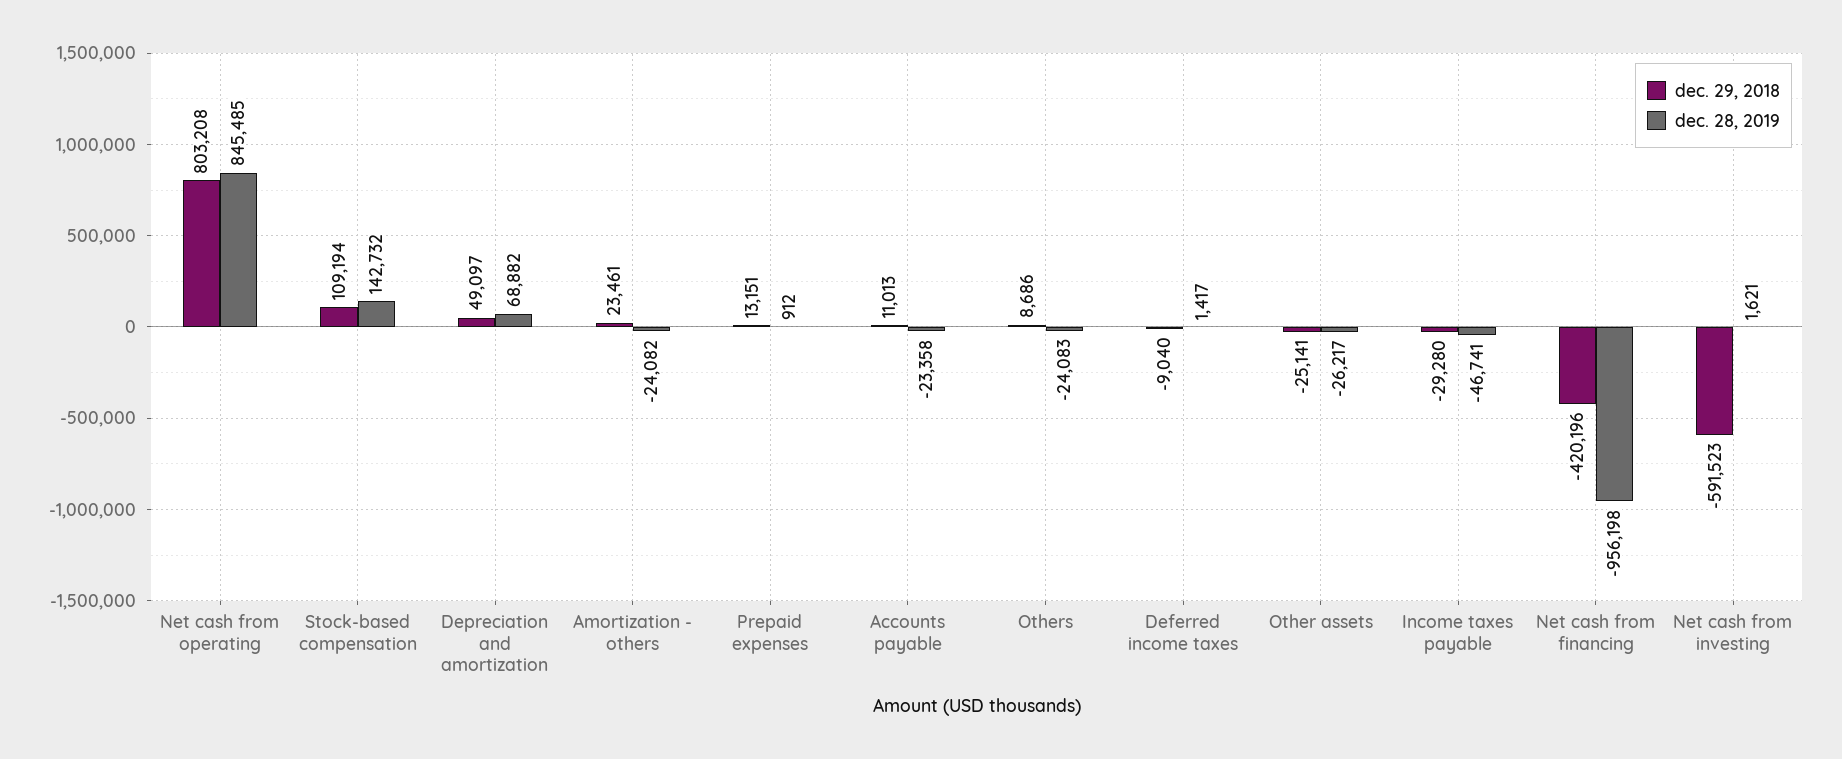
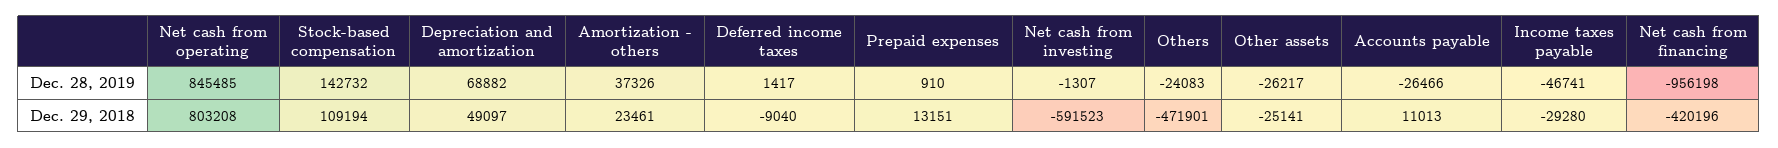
  {
    "dec. 29, 2018": {
      "Net cash from operating": 803208,
      "Stock-based compensation": 109194,
      "Depreciation and amortization": 49097,
      "Amortization - others": 23461,
      "Prepaid expenses": 13151,
      "Accounts payable": 11013,
-     "Others": 8686,
+     "Others": -471901,
      "Deferred income taxes": -9040,
      "Other assets": -25141,
      "Income taxes payable": -29280,
      "Net cash from financing": -420196,
      "Net cash from investing": -591523
    },
    "dec. 28, 2019": {
      "Net cash from operating": 845485,
      "Stock-based compensation": 142732,
      "Depreciation and amortization": 68882,
-     "Amortization - others": -24082,
+     "Amortization - others": 37326,
-     "Prepaid expenses": 912,
+     "Prepaid expenses": 910,
-     "Accounts payable": -23358,
+     "Accounts payable": -26466,
      "Others": -24083,
      "Deferred income taxes": 1417,
      "Other assets": -26217,
      "Income taxes payable": -46741,
      "Net cash from financing": -956198,
-     "Net cash from investing": 1621
+     "Net cash from investing": -1307
    }
  }

